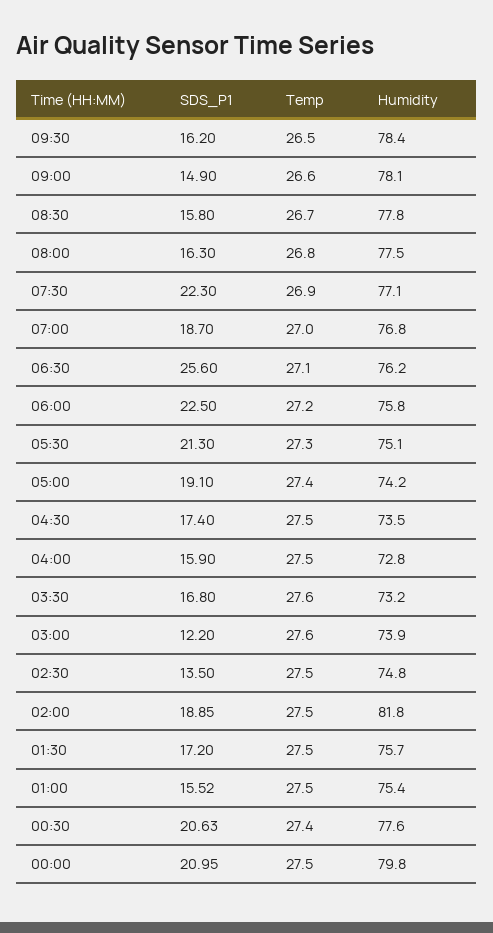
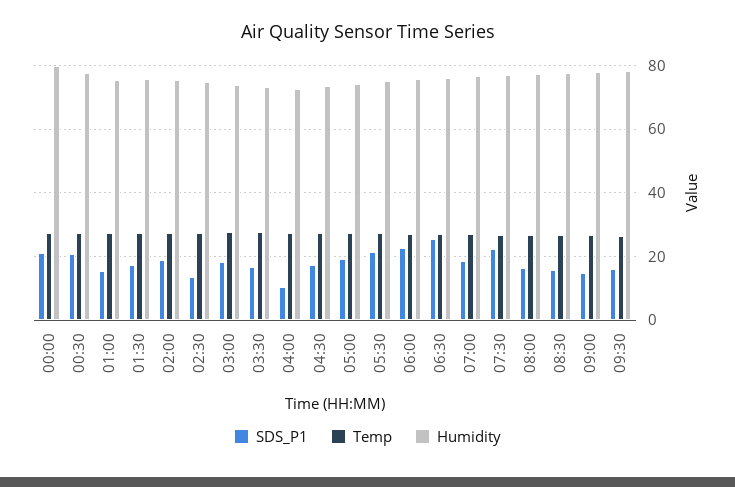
  {
    "SDS_P1": {
      "09:30": 16.2,
      "09:00": 14.9,
      "08:30": 15.8,
      "08:00": 16.3,
      "07:30": 22.3,
      "07:00": 18.7,
      "06:30": 25.6,
      "06:00": 22.5,
      "05:30": 21.3,
      "05:00": 19.1,
      "04:30": 17.4,
-     "04:00": 15.9,
+     "04:00": 10,
      "03:30": 16.8,
-     "03:00": 12.2,
+     "03:00": 18,
      "02:30": 13.5,
      "02:00": 18.85,
      "01:30": 17.2,
      "01:00": 15.52,
      "00:30": 20.63,
      "00:00": 20.95
    },
    "Temp": {
      "09:30": 26.5,
      "09:00": 26.6,
      "08:30": 26.7,
      "08:00": 26.8,
      "07:30": 26.9,
      "07:00": 27,
      "06:30": 27.1,
      "06:00": 27.2,
      "05:30": 27.3,
      "05:00": 27.4,
      "04:30": 27.5,
      "04:00": 27.5,
      "03:30": 27.6,
      "03:00": 27.6,
      "02:30": 27.5,
      "02:00": 27.5,
      "01:30": 27.5,
      "01:00": 27.5,
      "00:30": 27.4,
      "00:00": 27.5
    },
    "Humidity": {
      "09:30": 78.4,
      "09:00": 78.1,
      "08:30": 77.8,
      "08:00": 77.5,
      "07:30": 77.1,
      "07:00": 76.8,
      "06:30": 76.2,
      "06:00": 75.8,
      "05:30": 75.1,
      "05:00": 74.2,
      "04:30": 73.5,
      "04:00": 72.8,
      "03:30": 73.2,
      "03:00": 73.9,
      "02:30": 74.8,
-     "02:00": 81.8,
+     "02:00": 76,
      "01:30": 75.7,
      "01:00": 75.4,
      "00:30": 77.6,
      "00:00": 79.8
    }
  }

